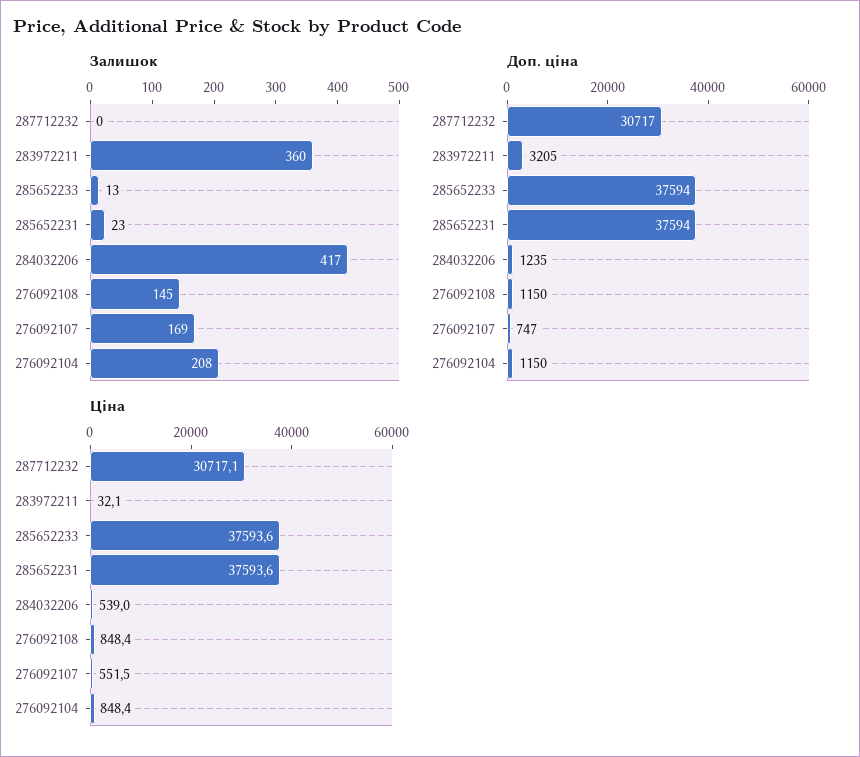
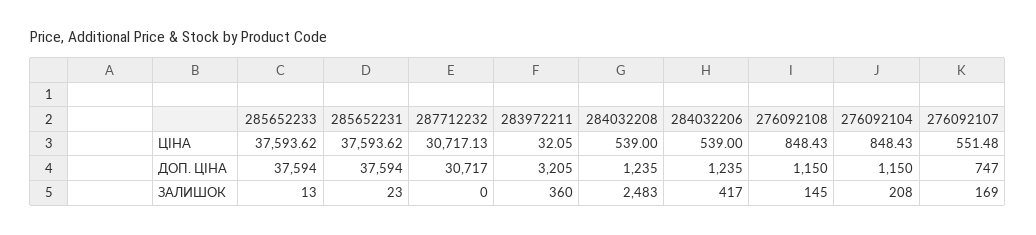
  {
    "Залишок": {
      "287712232": 0,
      "283972211": 360,
      "285652233": 13,
      "285652231": 23,
      "284032206": 417,
      "276092108": 145,
      "276092107": 169,
-     "276092104": 208
+     "276092104": 208,
+     "284032208": 2483
    },
    "Доп. ціна": {
      "287712232": 30717,
      "283972211": 3205,
      "285652233": 37594,
      "285652231": 37594,
      "284032206": 1235,
      "276092108": 1150,
      "276092107": 747,
-     "276092104": 1150
+     "276092104": 1150,
+     "284032208": 1235
    },
    "Ціна": {
      "287712232": 30717.13,
      "283972211": 32.05,
      "285652233": 37593.62,
      "285652231": 37593.62,
      "284032206": 539,
      "276092108": 848.43,
      "276092107": 551.48,
-     "276092104": 848.43
+     "276092104": 848.43,
+     "284032208": 539
    }
  }

